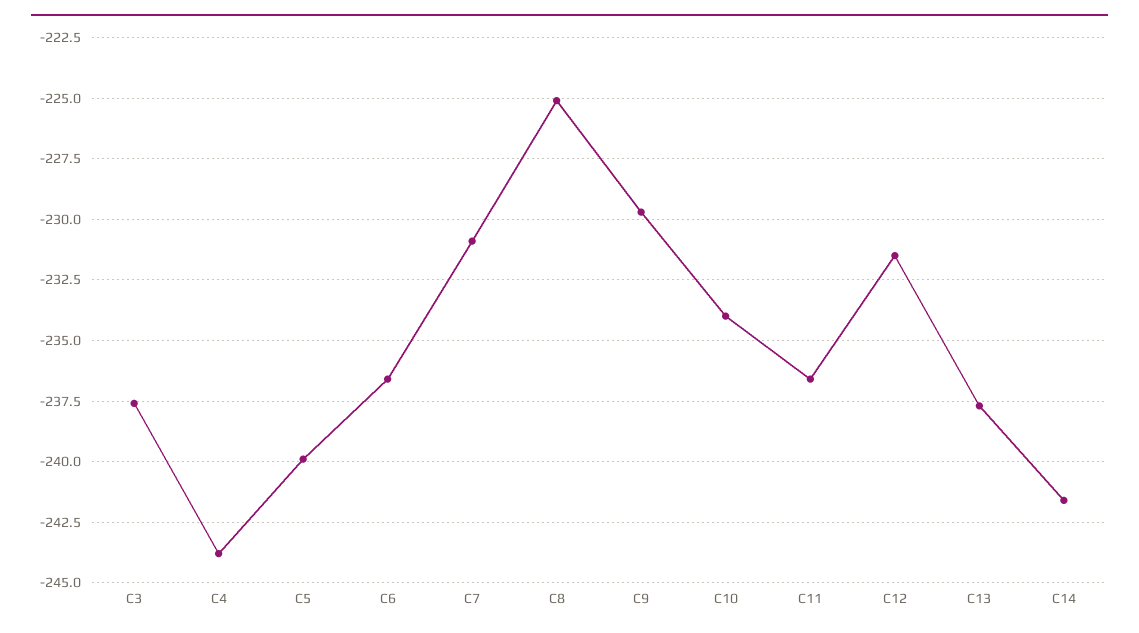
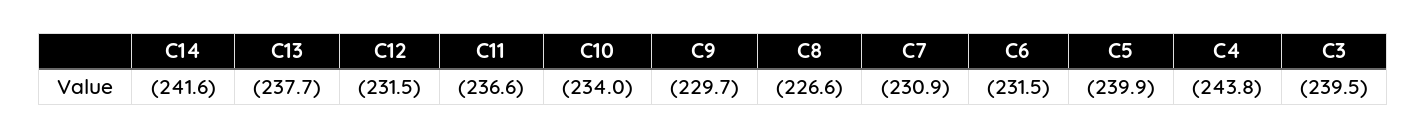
  {
-   "C3": -237.5,
+   "C3": -239.5,
    "C4": -243.8,
    "C5": -239.9,
-   "C6": -236.5,
+   "C6": -231.5,
    "C7": -230.9,
-   "C8": -225,
+   "C8": -226.6,
    "C9": -229.7,
    "C10": -234,
    "C11": -236.6,
    "C12": -231.5,
    "C13": -237.7,
    "C14": -241.6
  }

